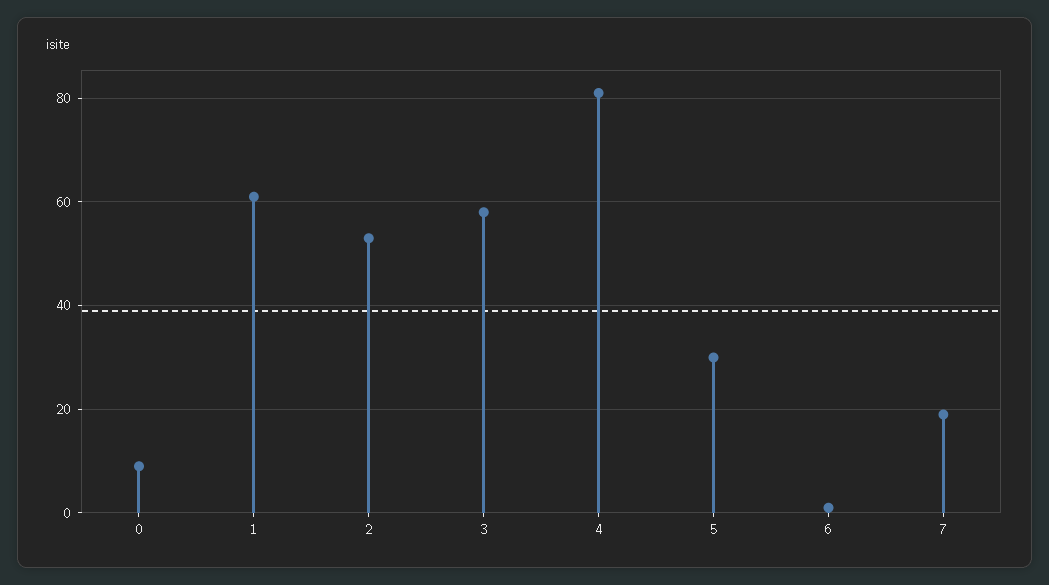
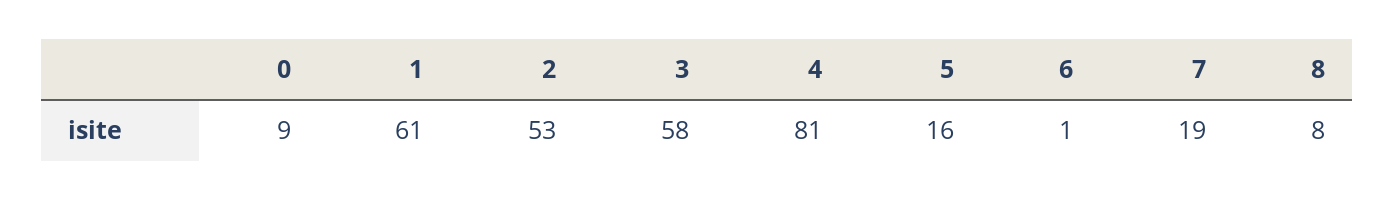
  {
    "0": 9,
    "1": 61,
    "2": 53,
    "3": 58,
    "4": 81,
-   "5": 30,
+   "5": 16,
    "6": 1,
-   "7": 19
+   "7": 19,
+   "8": 8
  }

